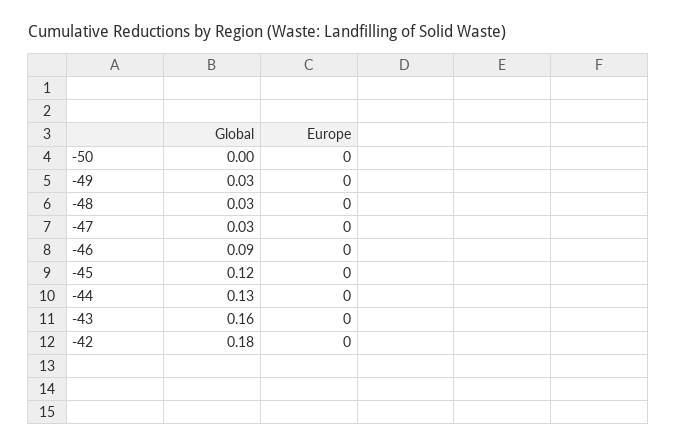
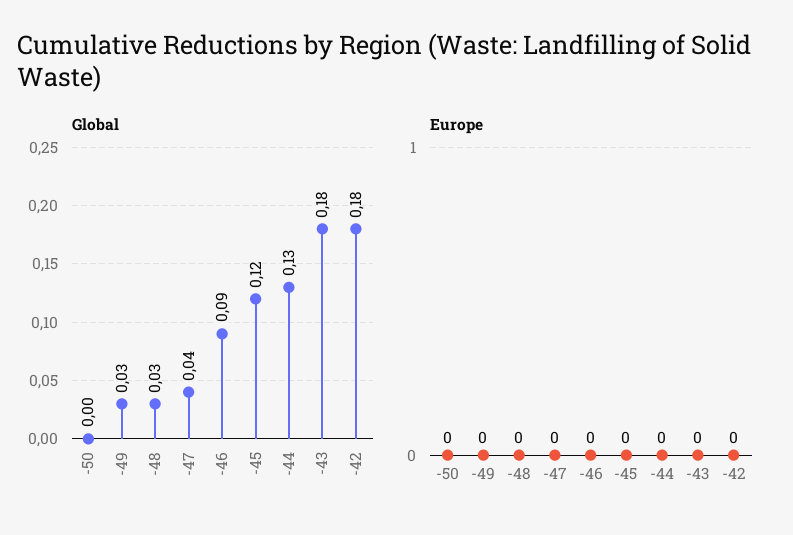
  {
    "Global": {
      "-50": 0,
      "-49": 0.03,
      "-48": 0.03,
-     "-47": 0.03,
+     "-47": 0.04,
      "-46": 0.09,
      "-45": 0.12,
      "-44": 0.13,
-     "-43": 0.16,
+     "-43": 0.18,
      "-42": 0.18
    },
    "Europe": {
      "-50": 0,
      "-49": 0,
      "-48": 0,
      "-47": 0,
      "-46": 0,
      "-45": 0,
      "-44": 0,
      "-43": 0,
      "-42": 0
    }
  }

